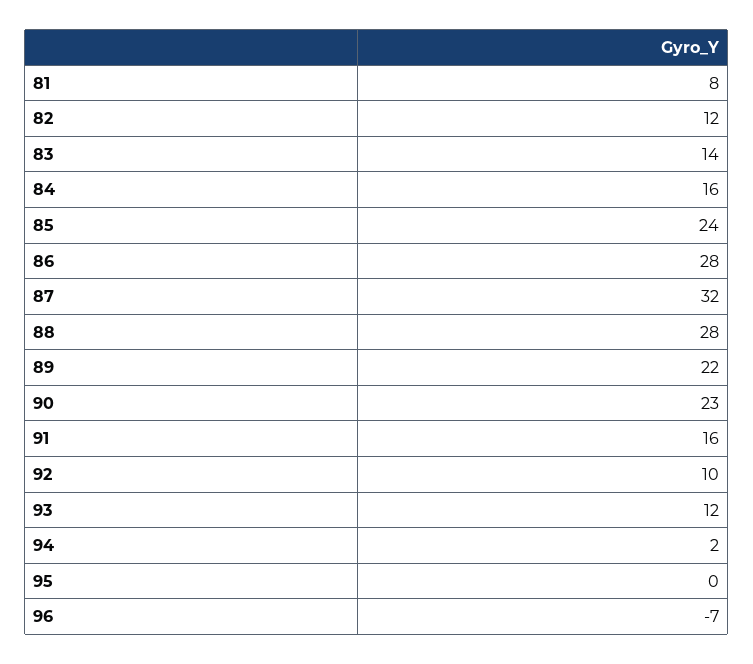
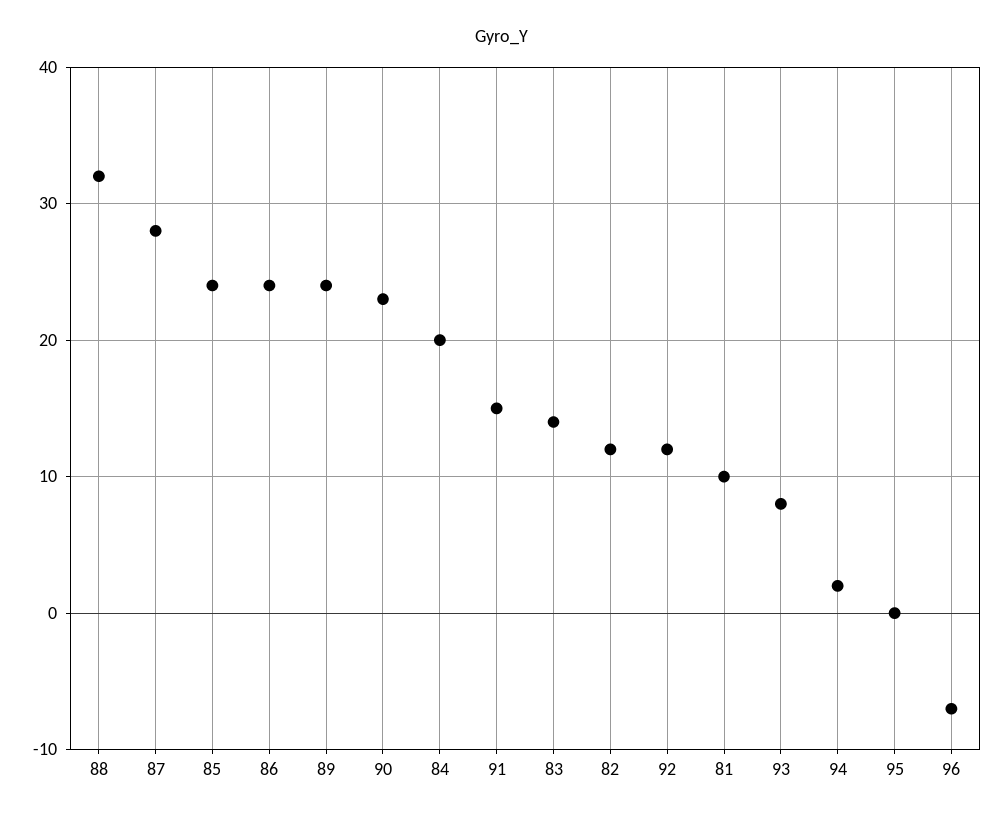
  {
-   "81": 8,
+   "81": 10,
    "82": 12,
    "83": 14,
-   "84": 16,
+   "84": 20,
    "85": 24,
-   "86": 28,
+   "86": 24,
-   "87": 32,
+   "87": 28,
-   "88": 28,
+   "88": 32,
-   "89": 22,
+   "89": 24,
    "90": 23,
-   "91": 16,
+   "91": 15,
-   "92": 10,
+   "92": 12,
-   "93": 12,
+   "93": 8,
    "94": 2,
    "95": 0,
    "96": -7
  }

